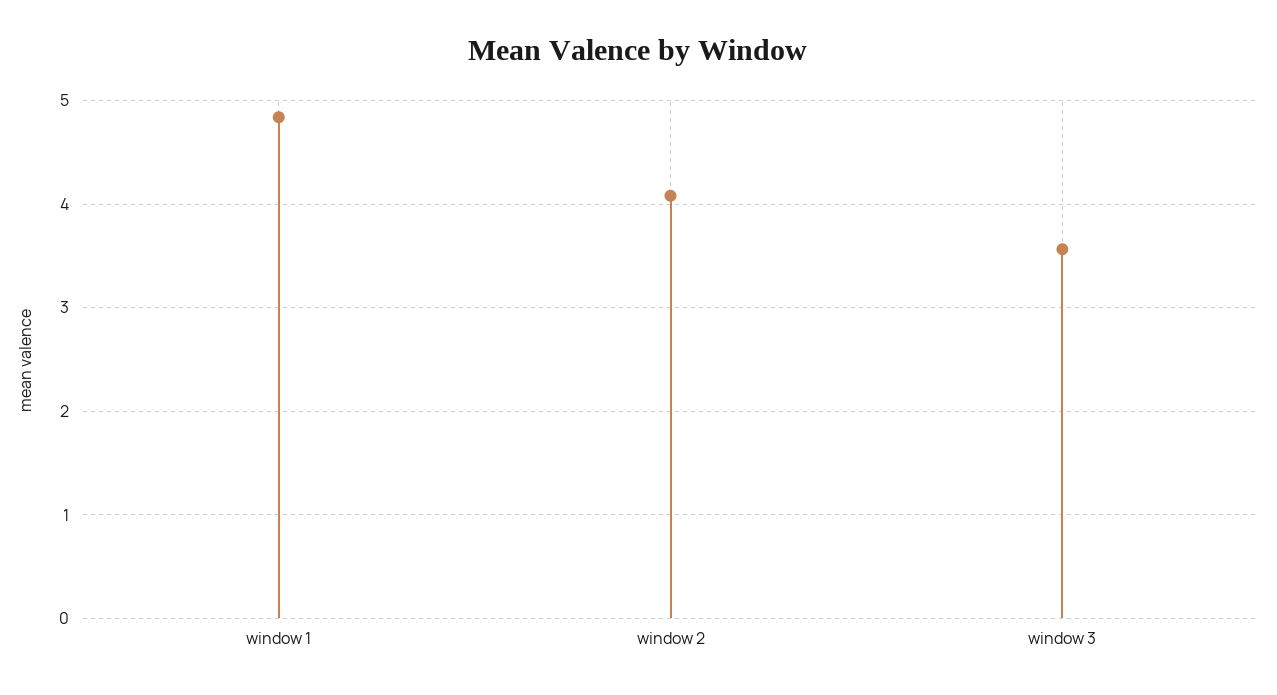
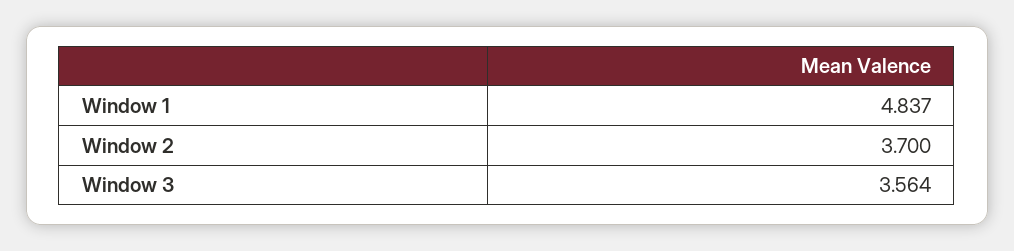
  {
    "window 1": 4.837,
-   "window 2": 4.1,
+   "window 2": 3.7,
    "window 3": 3.564
  }

